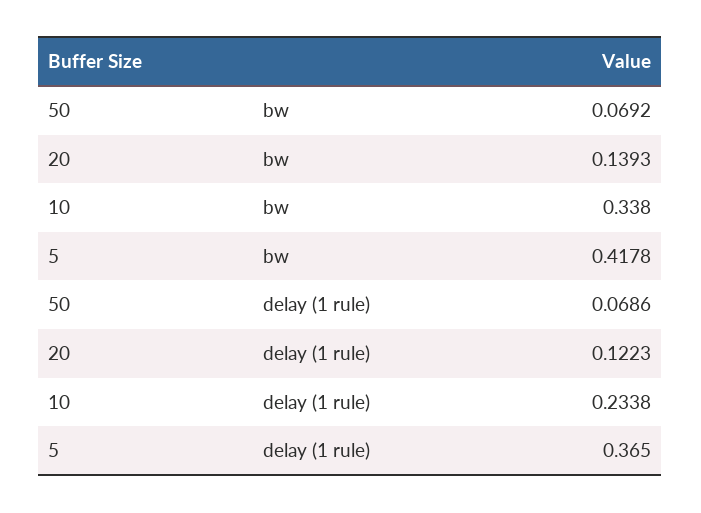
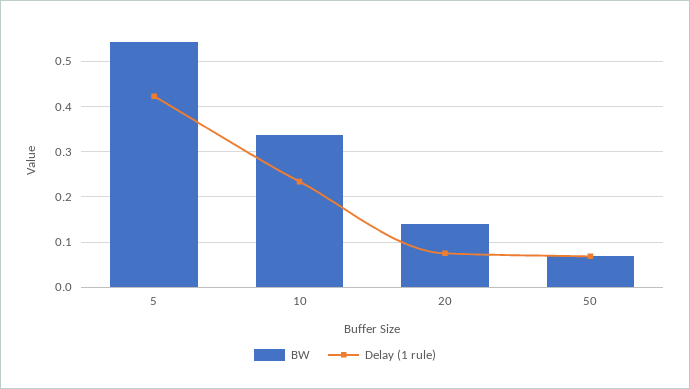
  {
    "bw": {
      "50": 0.0692,
      "20": 0.1393,
      "10": 0.338,
-     "5": 0.4178
+     "5": 0.54
    },
    "delay (1 rule)": {
      "50": 0.0686,
-     "20": 0.1223,
+     "20": 0.08,
      "10": 0.2338,
-     "5": 0.365
+     "5": 0.42
    }
  }

